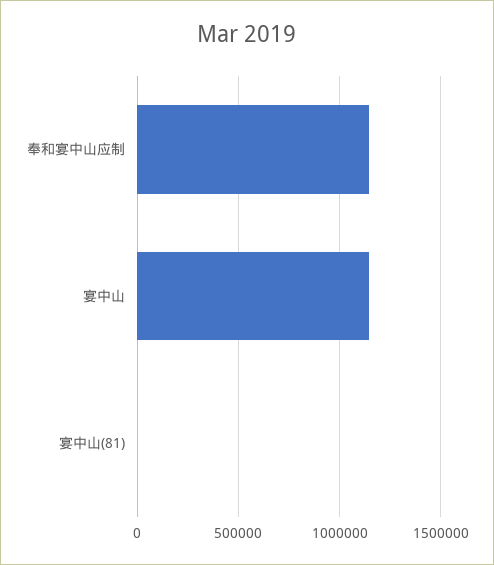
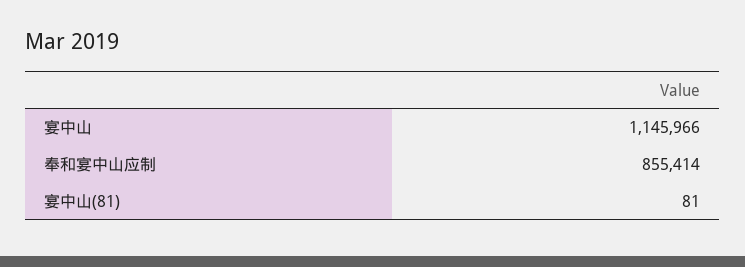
  {
-   "奉和宴中山应制": 1150000,
+   "奉和宴中山应制": 855414,
    "宴中山": 1145966,
    "宴中山(81)": 81
  }

